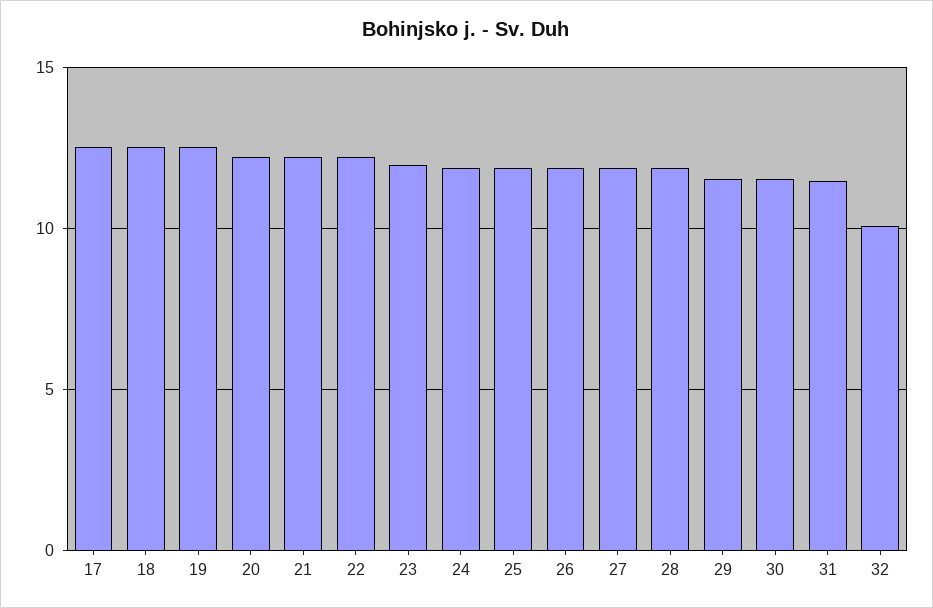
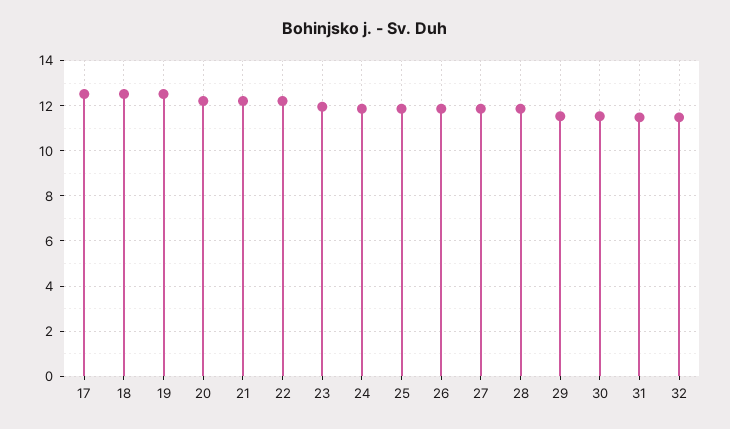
  {
    "17": 12.5,
    "18": 12.5,
    "19": 12.5,
    "20": 12,
    "21": 12,
    "22": 12,
    "23": 12,
    "24": 12,
    "25": 12,
    "26": 12,
    "27": 12,
    "28": 12,
    "29": 11.5,
    "30": 11.5,
    "31": 11.5,
-   "32": 10
+   "32": 11.5
  }

